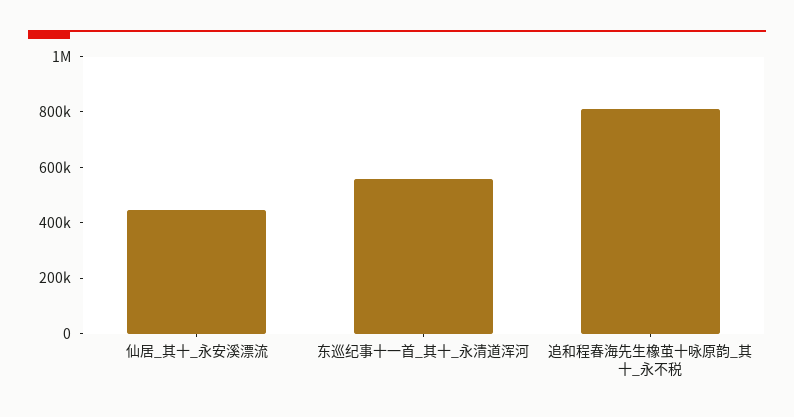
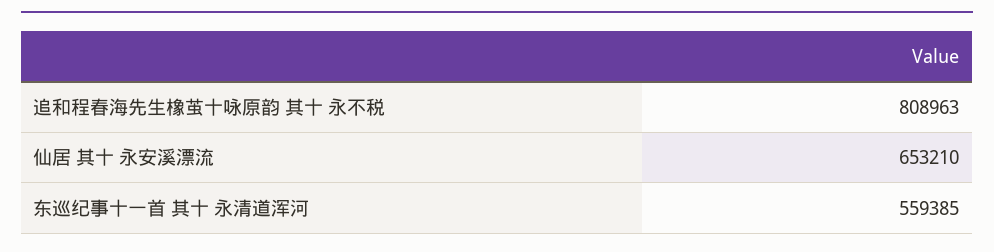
  {
-   "仙居_其十_永安溪漂流": 450000,
+   "仙居_其十_永安溪漂流": 653210,
    "东巡纪事十一首_其十_永清道浑河": 559385,
    "追和程春海先生橡茧十咏原韵_其十_永不税": 808963
  }

